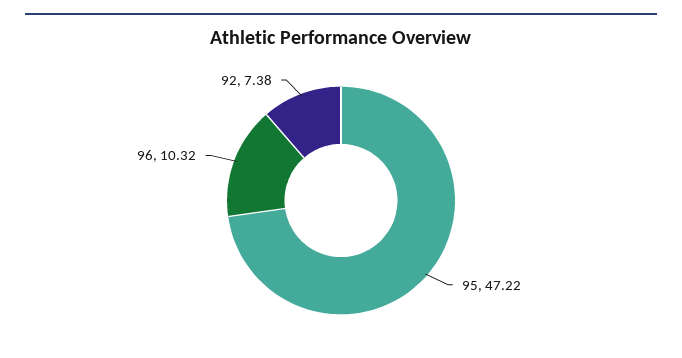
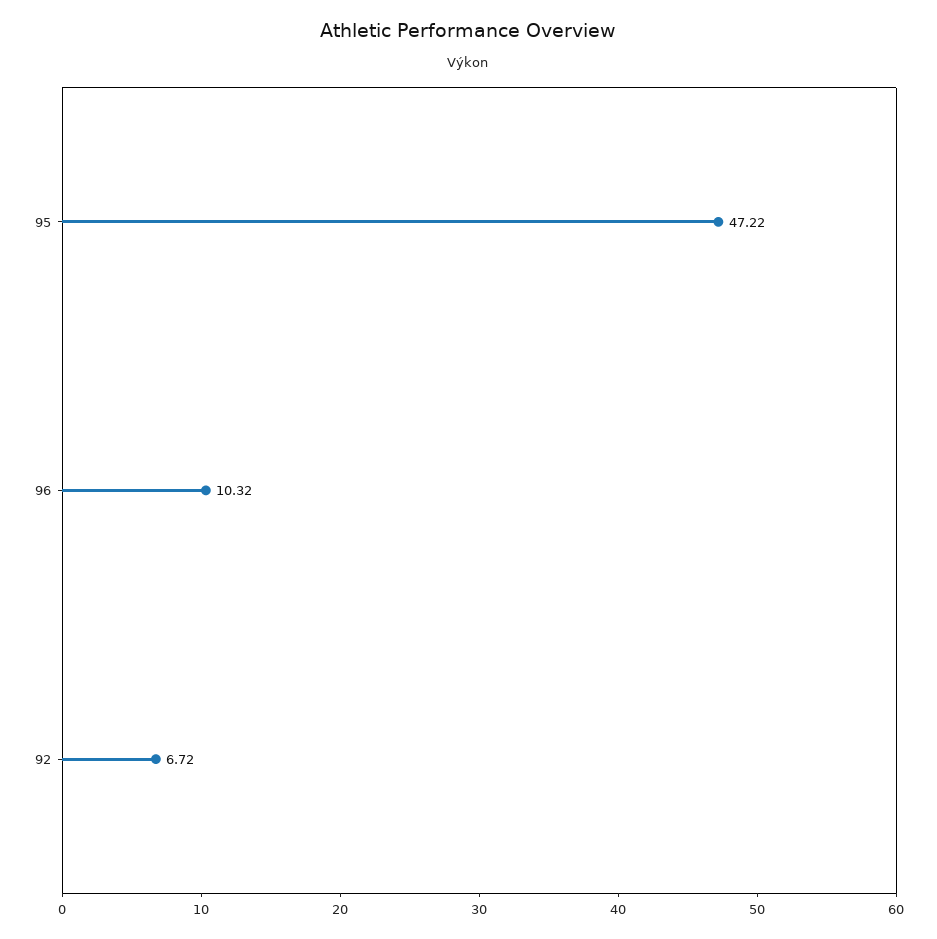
  {
    "95": 47.22,
    "96": 10.32,
-   "92": 7.38
+   "92": 6.72
  }

